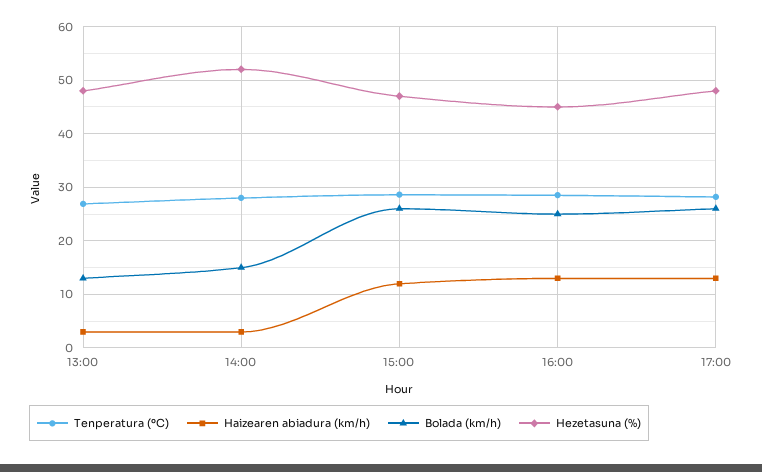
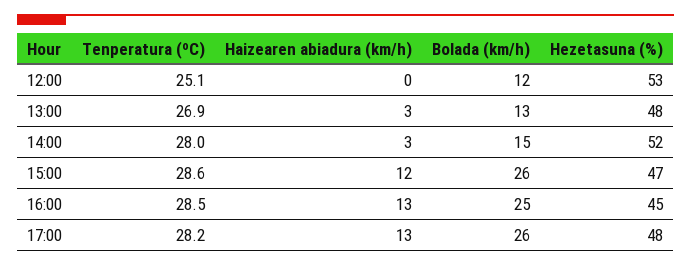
  {
    "Tenperatura (ºC)": {
      "13:00": 26.9,
      "14:00": 28,
      "15:00": 28.6,
      "16:00": 28.5,
-     "17:00": 28.2
+     "17:00": 28.2,
+     "12:00": 25.1
    },
    "Haizearen abiadura (km/h)": {
      "13:00": 3,
      "14:00": 3,
      "15:00": 12,
      "16:00": 13,
-     "17:00": 13
+     "17:00": 13,
+     "12:00": 0
    },
    "Bolada (km/h)": {
      "13:00": 13,
      "14:00": 15,
      "15:00": 26,
      "16:00": 25,
-     "17:00": 26
+     "17:00": 26,
+     "12:00": 12
    },
    "Hezetasuna (%)": {
      "13:00": 48,
      "14:00": 52,
      "15:00": 47,
      "16:00": 45,
-     "17:00": 48
+     "17:00": 48,
+     "12:00": 53
    }
  }

